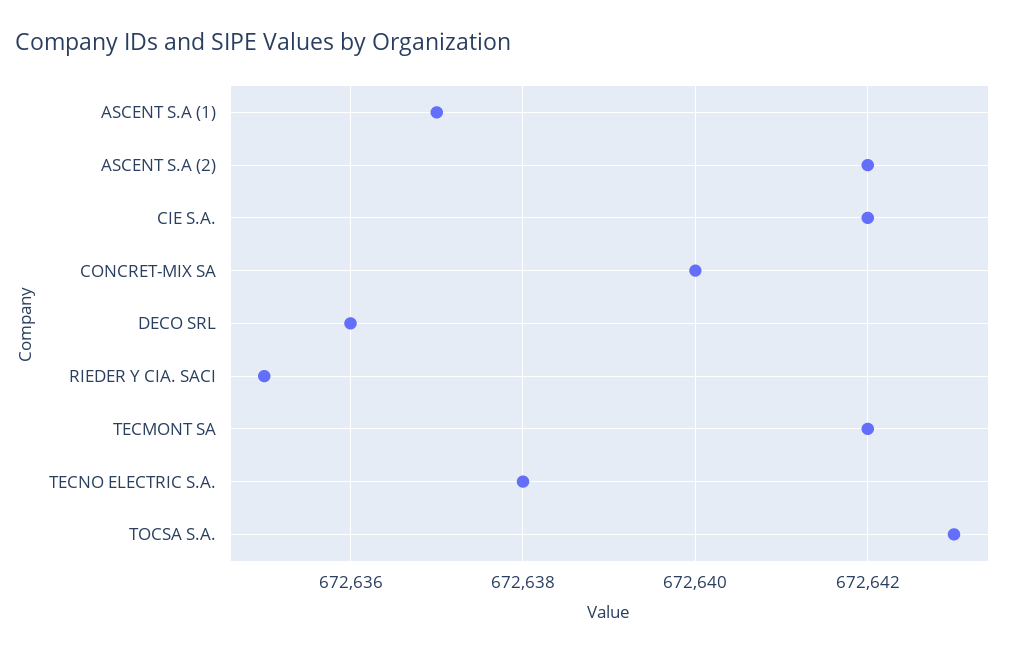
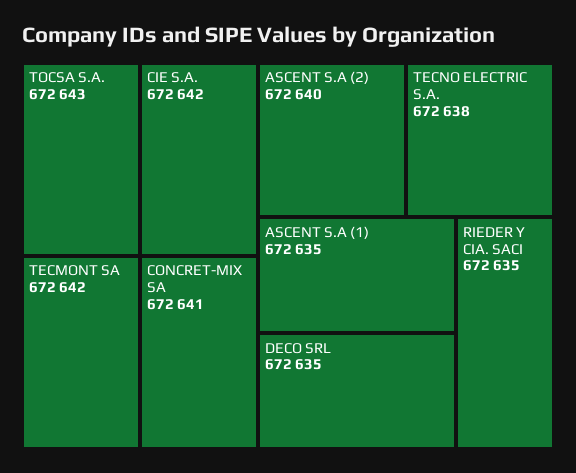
  {
-   "ASCENT S.A (1)": 672637,
+   "ASCENT S.A (1)": 672635,
-   "ASCENT S.A (2)": 672642,
+   "ASCENT S.A (2)": 672640,
    "CIE S.A.": 672642,
-   "CONCRET-MIX SA": 672640,
+   "CONCRET-MIX SA": 672641,
-   "DECO SRL": 672636,
+   "DECO SRL": 672635,
    "RIEDER Y CIA. SACI": 672635,
    "TECMONT SA": 672642,
    "TECNO ELECTRIC S.A.": 672638,
    "TOCSA S.A.": 672643
  }

